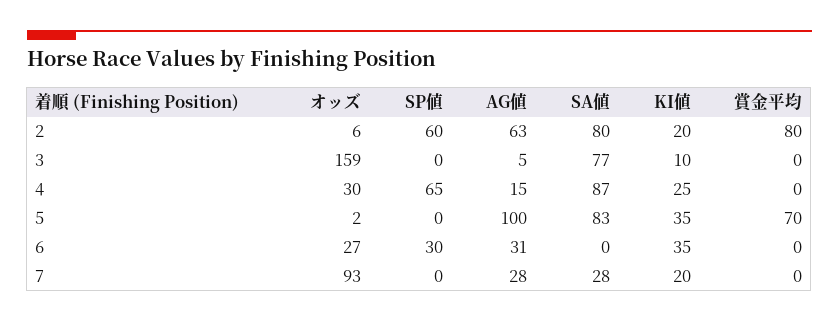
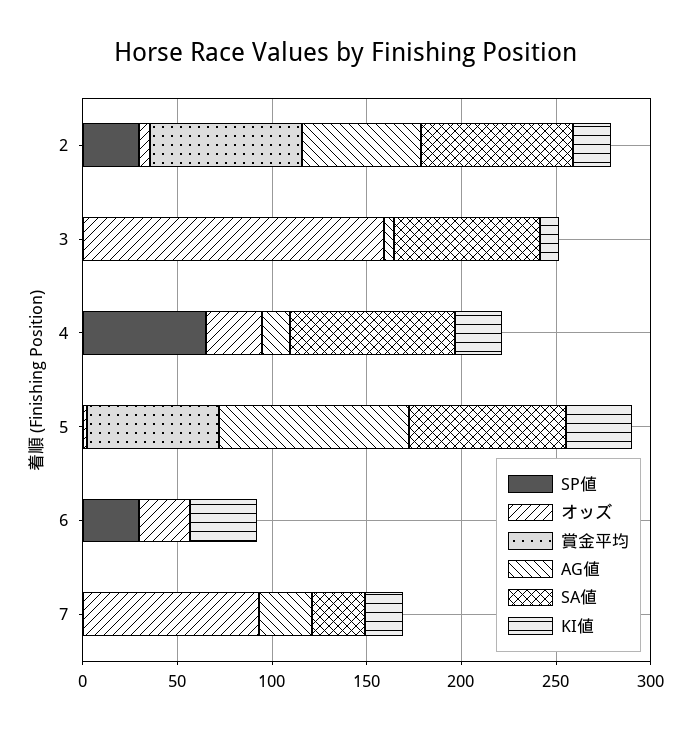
  {
    "オッズ": {
      "2": 6,
      "3": 159,
      "4": 30,
      "5": 2,
      "6": 27,
      "7": 93
    },
    "SP値": {
-     "2": 60,
+     "2": 30,
      "3": 0,
      "4": 65,
      "5": 0,
      "6": 30,
      "7": 0
    },
    "AG値": {
      "2": 63,
      "3": 5,
      "4": 15,
      "5": 100,
-     "6": 31,
+     "6": 0,
      "7": 28
    },
    "SA値": {
      "2": 80,
      "3": 77,
      "4": 87,
      "5": 83,
      "6": 0,
      "7": 28
    },
    "KI値": {
      "2": 20,
      "3": 10,
      "4": 25,
      "5": 35,
      "6": 35,
      "7": 20
    },
    "賞金平均": {
      "2": 80,
      "3": 0,
      "4": 0,
      "5": 70,
      "6": 0,
      "7": 0
    }
  }

